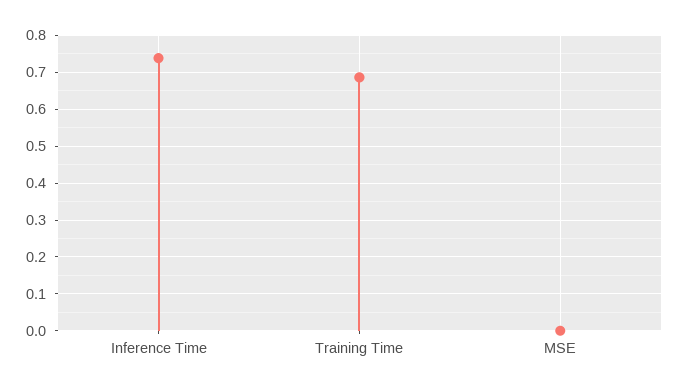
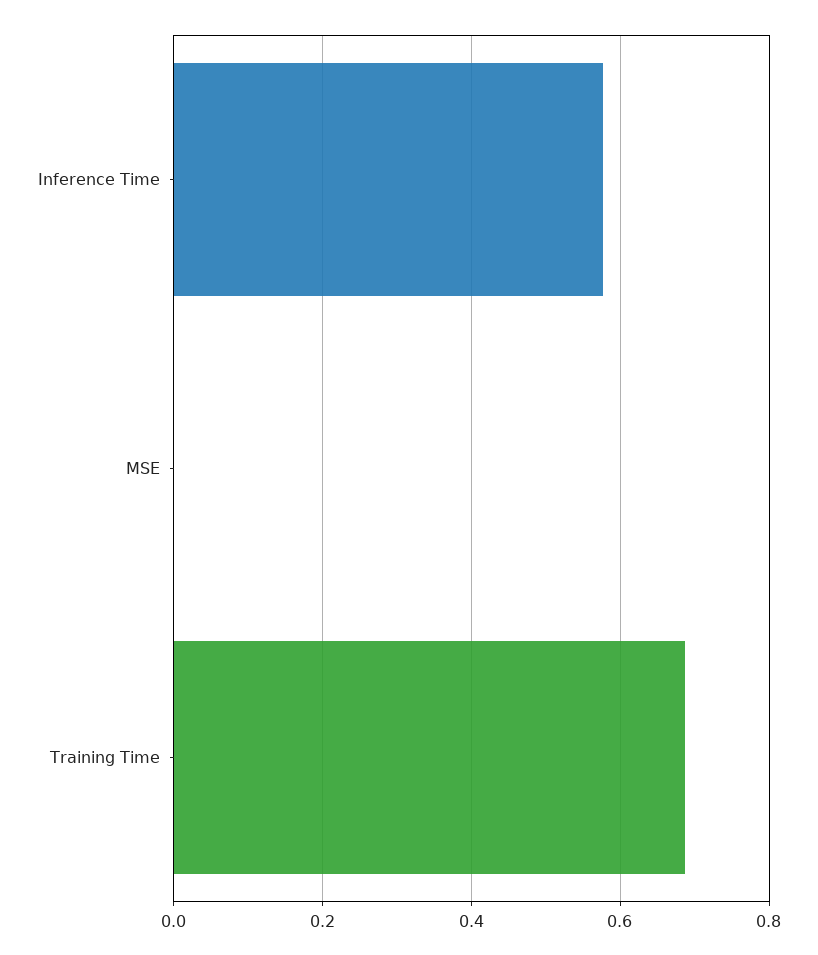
  {
-   "Inference Time": 0.74,
+   "Inference Time": 0.58,
    "Training Time": 0.68,
    "MSE": 0
  }

